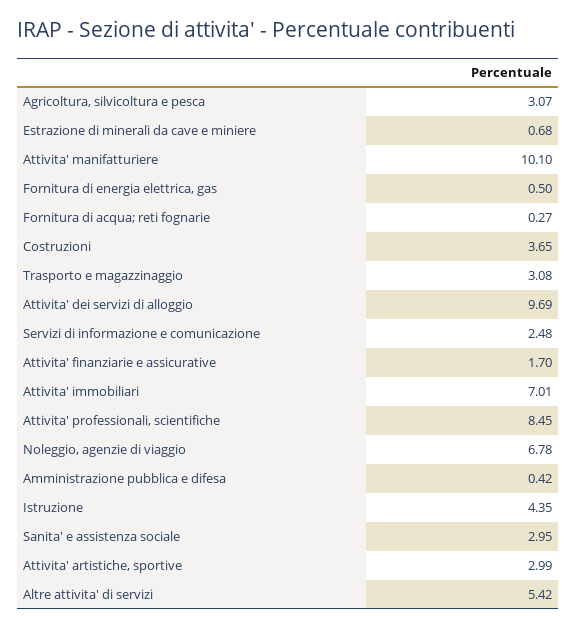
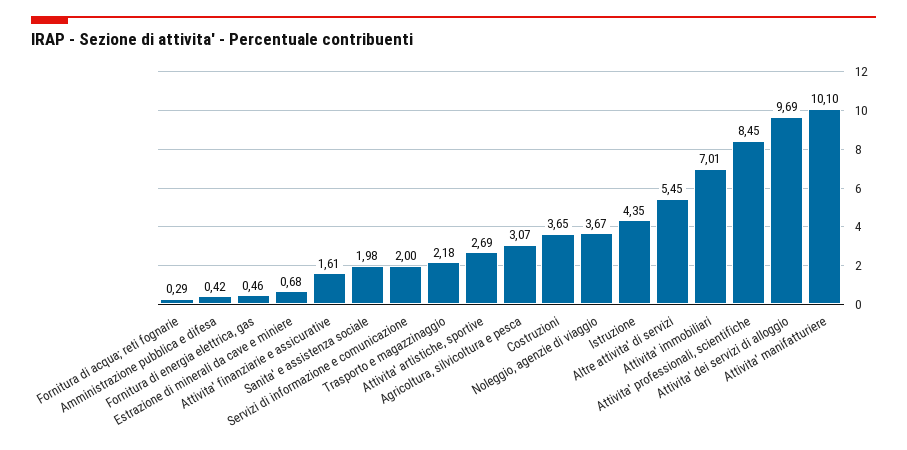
  {
    "Agricoltura, silvicoltura e pesca": 3.07,
    "Estrazione di minerali da cave e miniere": 0.68,
    "Attivita' manifatturiere": 10.1,
-   "Fornitura di energia elettrica, gas": 0.5,
+   "Fornitura di energia elettrica, gas": 0.46,
-   "Fornitura di acqua; reti fognarie": 0.27,
+   "Fornitura di acqua; reti fognarie": 0.29,
    "Costruzioni": 3.65,
-   "Trasporto e magazzinaggio": 3.08,
+   "Trasporto e magazzinaggio": 2.18,
    "Attivita' dei servizi di alloggio": 9.69,
-   "Servizi di informazione e comunicazione": 2.48,
+   "Servizi di informazione e comunicazione": 2,
-   "Attivita' finanziarie e assicurative": 1.7,
+   "Attivita' finanziarie e assicurative": 1.61,
    "Attivita' immobiliari": 7.01,
    "Attivita' professionali, scientifiche": 8.45,
-   "Noleggio, agenzie di viaggio": 6.78,
+   "Noleggio, agenzie di viaggio": 3.67,
    "Amministrazione pubblica e difesa": 0.42,
    "Istruzione": 4.35,
-   "Sanita' e assistenza sociale": 2.95,
+   "Sanita' e assistenza sociale": 1.98,
-   "Attivita' artistiche, sportive": 2.99,
+   "Attivita' artistiche, sportive": 2.69,
-   "Altre attivita' di servizi": 5.42
+   "Altre attivita' di servizi": 5.45
  }

